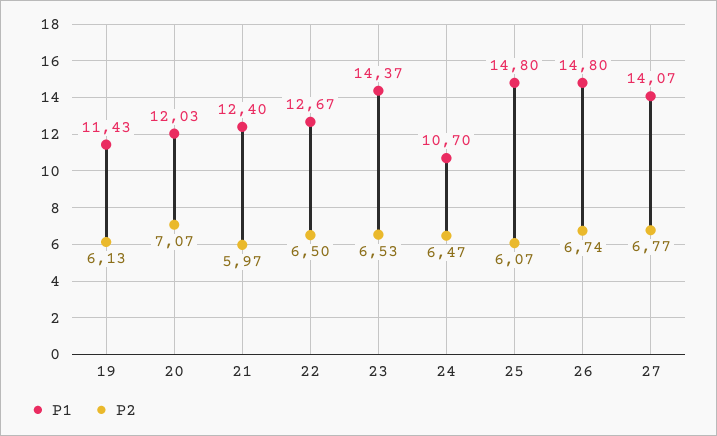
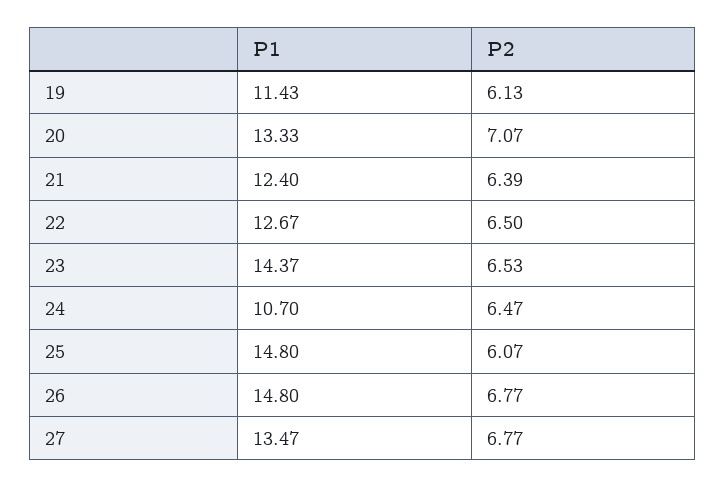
  {
    "P1": {
      "19": 11.43,
-     "20": 12.03,
+     "20": 13.33,
      "21": 12.4,
      "22": 12.67,
      "23": 14.37,
      "24": 10.7,
      "25": 14.8,
      "26": 14.8,
-     "27": 14.07
+     "27": 13.47
    },
    "P2": {
      "19": 6.13,
      "20": 7.07,
-     "21": 5.97,
+     "21": 6.39,
      "22": 6.5,
      "23": 6.53,
      "24": 6.47,
      "25": 6.07,
-     "26": 6.74,
+     "26": 6.77,
      "27": 6.77
    }
  }

